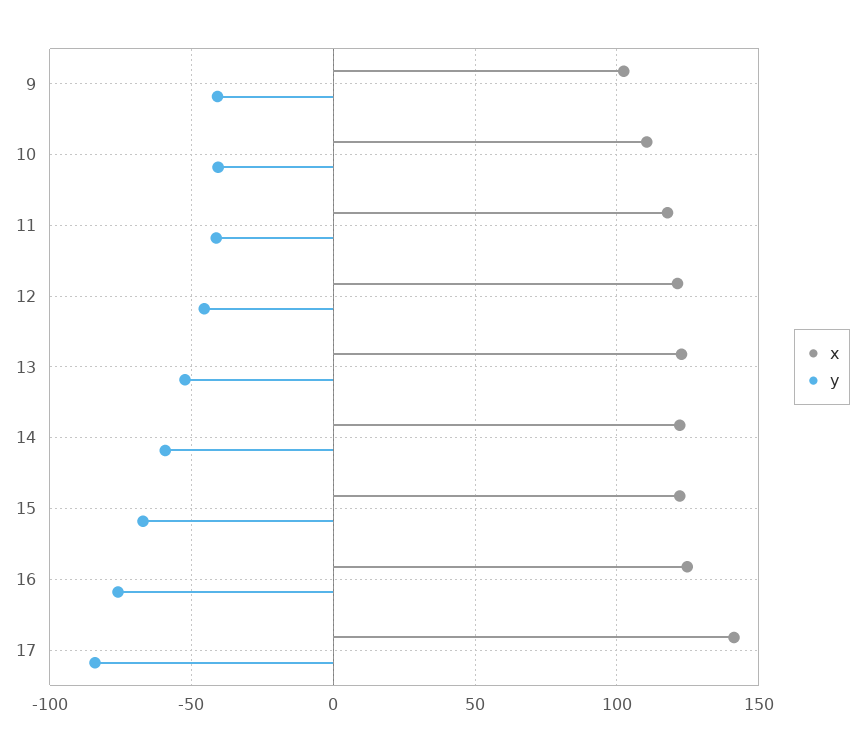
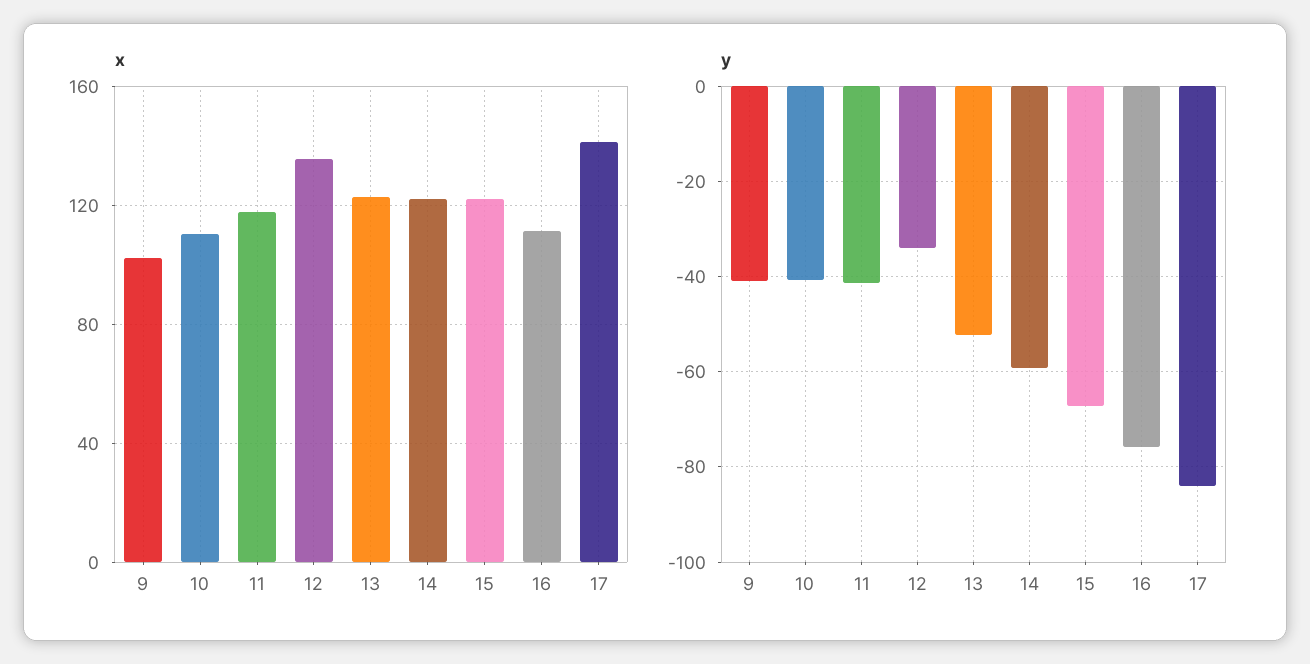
  {
    "x": {
      "9": 100,
      "10": 110,
      "11": 120,
-     "12": 120,
+     "12": 135,
      "13": 125,
      "14": 120,
      "15": 120,
-     "16": 125,
+     "16": 110,
      "17": 140
    },
    "y": {
      "9": -40,
      "10": -40,
      "11": -42,
-     "12": -45,
+     "12": -34,
      "13": -52,
      "14": -60,
      "15": -68,
      "16": -76,
      "17": -84
    }
  }

